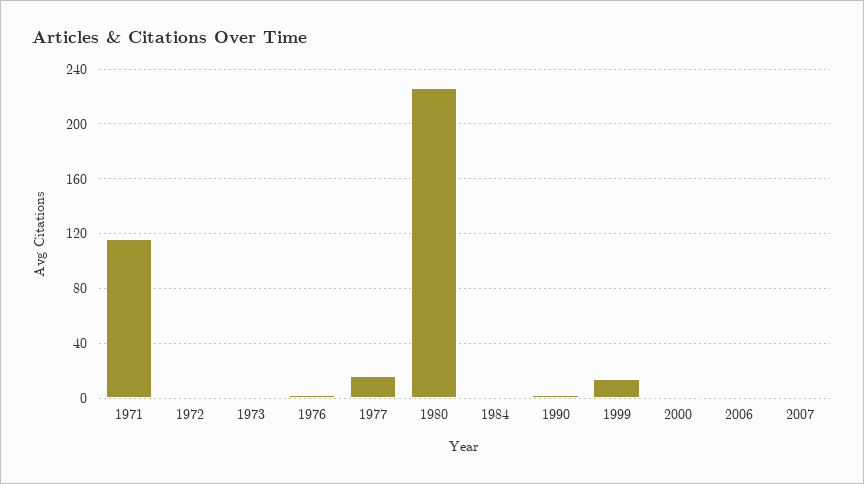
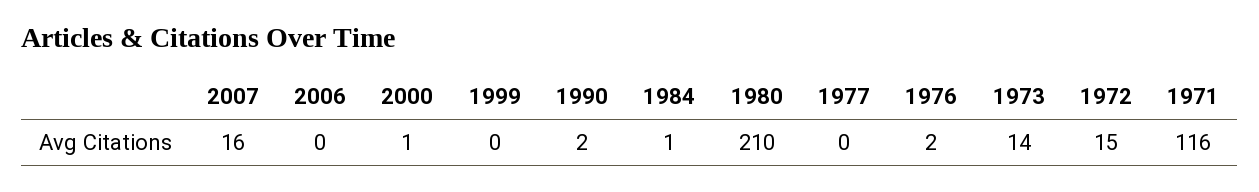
  {
    "1971": 116,
-   "1972": 0,
+   "1972": 15,
-   "1973": 0,
+   "1973": 14,
    "1976": 2,
-   "1977": 15,
+   "1977": 0,
-   "1980": 225,
+   "1980": 210,
    "1984": 1,
    "1990": 2,
-   "1999": 15,
+   "1999": 0,
    "2000": 1,
    "2006": 0,
-   "2007": 0
+   "2007": 16
  }

